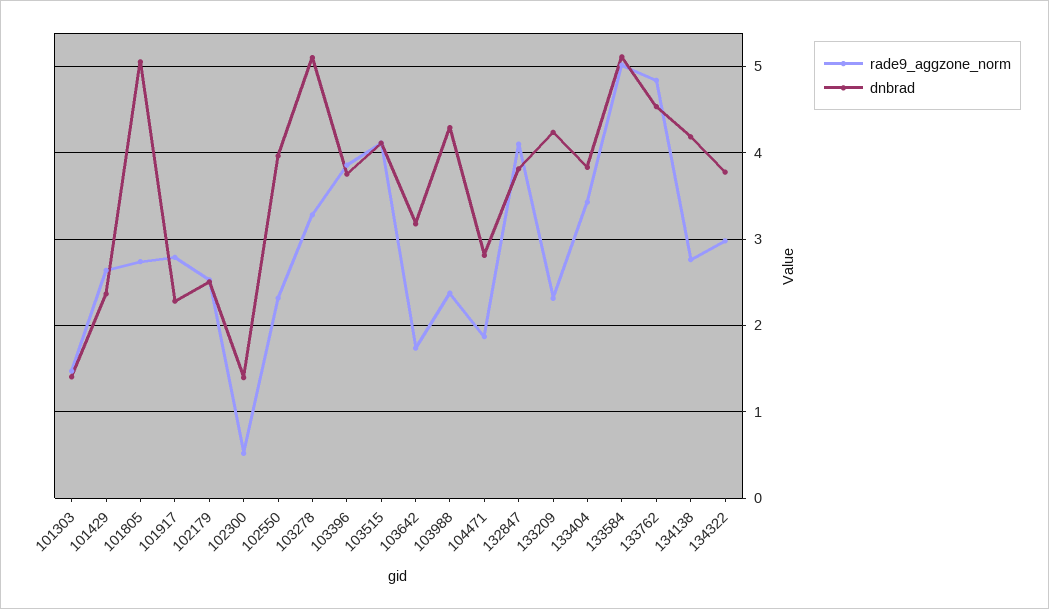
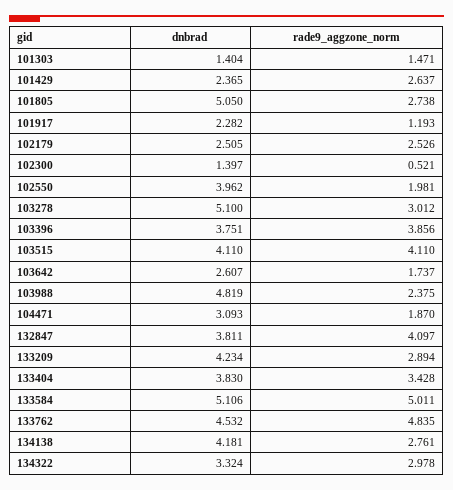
  {
    "rade9_aggzone_norm": {
      "101303": 1.471,
      "101429": 2.637,
      "101805": 2.738,
-     "101917": 2.8,
+     "101917": 1.193,
      "102179": 2.526,
      "102300": 0.521,
-     "102550": 2.3,
+     "102550": 1.981,
-     "103278": 3.3,
+     "103278": 3.012,
      "103396": 3.856,
      "103515": 4.11,
      "103642": 1.737,
      "103988": 2.375,
      "104471": 1.87,
      "132847": 4.097,
-     "133209": 2.3,
+     "133209": 2.894,
      "133404": 3.428,
      "133584": 5.011,
      "133762": 4.835,
      "134138": 2.761,
      "134322": 2.978
    },
    "dnbrad": {
      "101303": 1.404,
      "101429": 2.365,
      "101805": 5.05,
      "101917": 2.282,
      "102179": 2.505,
      "102300": 1.397,
      "102550": 3.962,
      "103278": 5.1,
      "103396": 3.751,
      "103515": 4.11,
-     "103642": 3.2,
+     "103642": 2.607,
-     "103988": 4.3,
+     "103988": 4.819,
-     "104471": 2.8,
+     "104471": 3.093,
      "132847": 3.811,
      "133209": 4.234,
      "133404": 3.83,
      "133584": 5.106,
      "133762": 4.532,
      "134138": 4.181,
-     "134322": 3.8
+     "134322": 3.324
    }
  }

